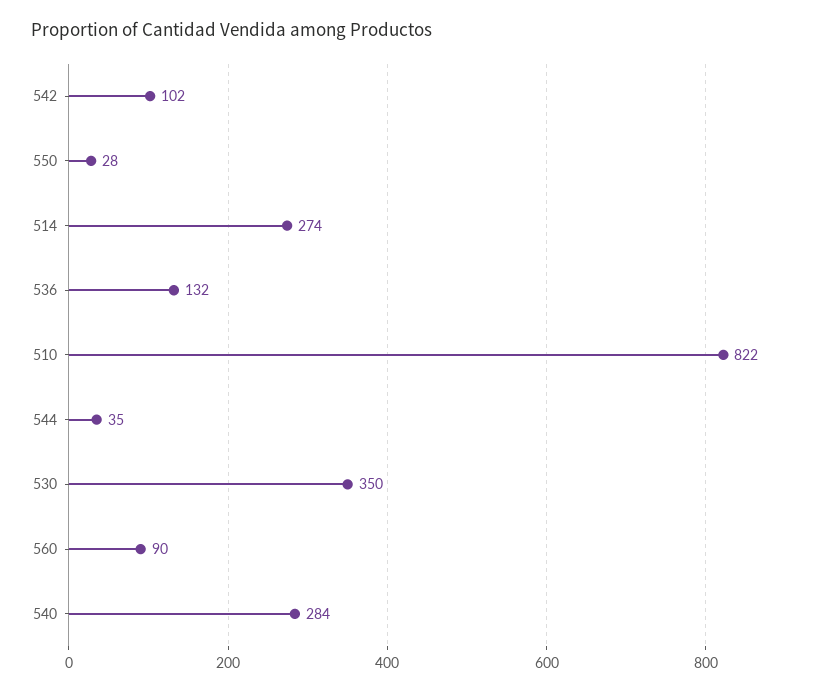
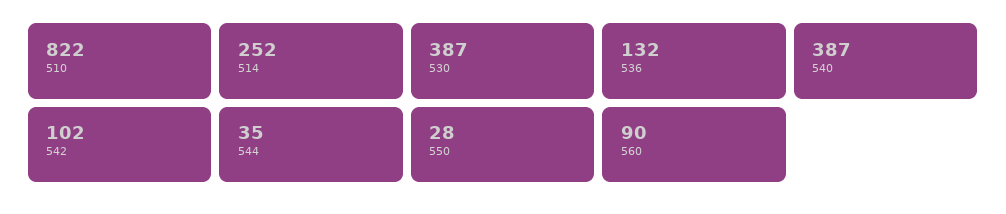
  {
    "542": 102,
    "550": 28,
-   "514": 274,
+   "514": 252,
    "536": 132,
    "510": 822,
    "544": 35,
-   "530": 350,
+   "530": 387,
    "560": 90,
-   "540": 284
+   "540": 387
  }

